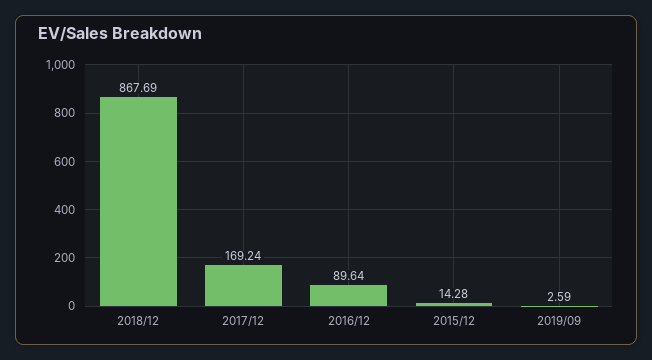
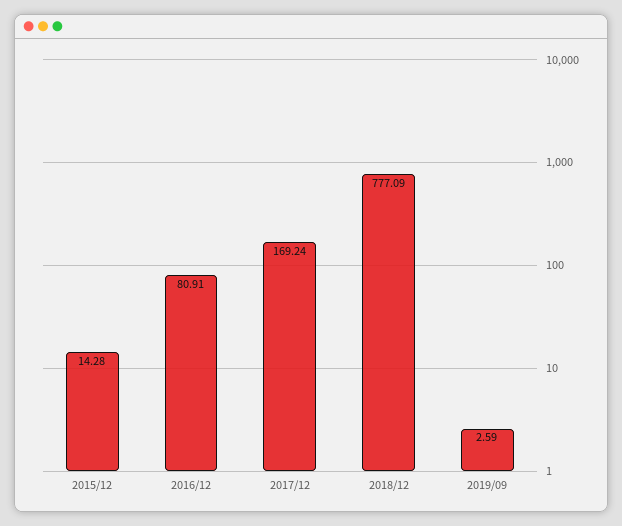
  {
-   "2018/12": 867.69,
+   "2018/12": 777.09,
    "2017/12": 169.24,
-   "2016/12": 89.64,
+   "2016/12": 80.91,
    "2015/12": 14.28,
    "2019/09": 2.59
  }

